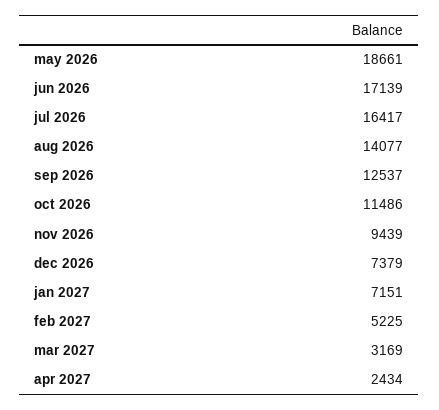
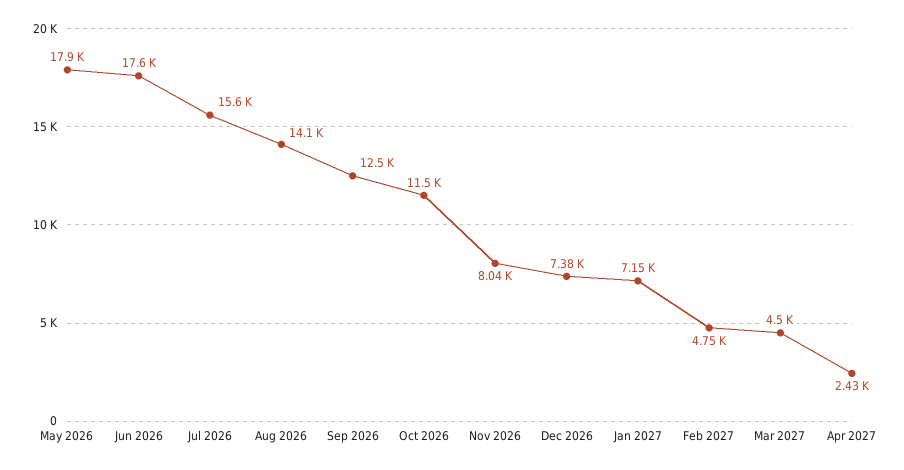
  {
-   "may 2026": 18661,
+   "may 2026": 17900,
-   "jun 2026": 17139,
+   "jun 2026": 17600,
-   "jul 2026": 16417,
+   "jul 2026": 15600,
    "aug 2026": 14077,
    "sep 2026": 12537,
    "oct 2026": 11486,
-   "nov 2026": 9439,
+   "nov 2026": 8040,
    "dec 2026": 7379,
    "jan 2027": 7151,
-   "feb 2027": 5225,
+   "feb 2027": 4750,
-   "mar 2027": 3169,
+   "mar 2027": 4500,
    "apr 2027": 2434
  }

